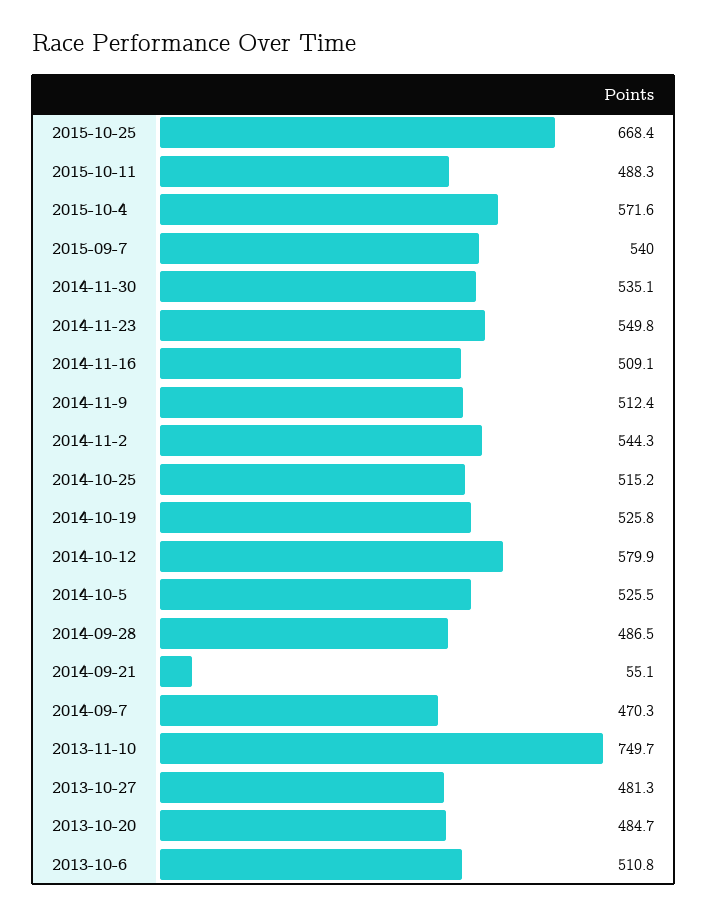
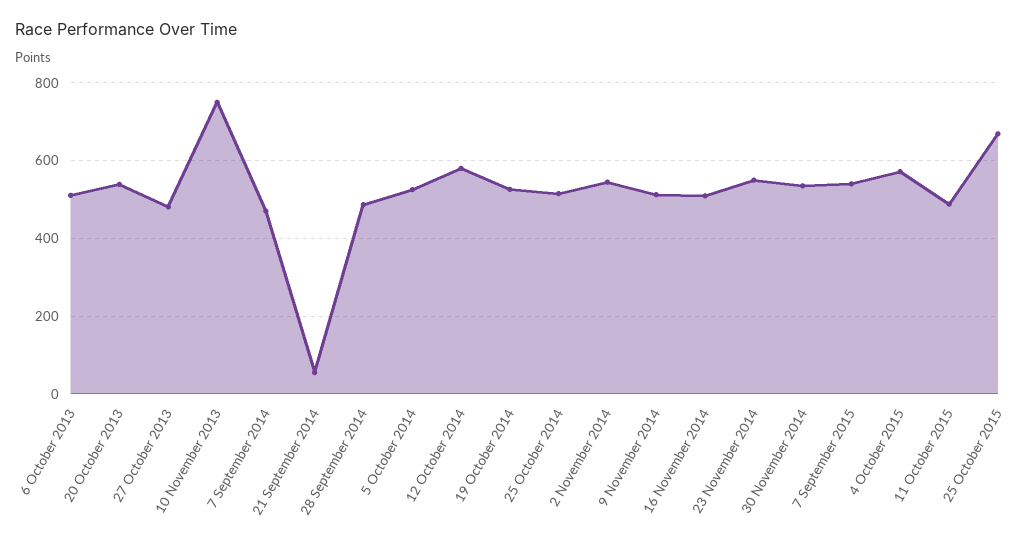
  {
    "2015-10-25": 668.4,
    "2015-10-11": 488.3,
    "2015-10-4": 571.6,
    "2015-09-7": 540,
    "2014-11-30": 535.1,
    "2014-11-23": 549.8,
    "2014-11-16": 509.1,
    "2014-11-9": 512.4,
    "2014-11-2": 544.3,
    "2014-10-25": 515.2,
    "2014-10-19": 525.8,
    "2014-10-12": 579.9,
    "2014-10-5": 525.5,
    "2014-09-28": 486.5,
    "2014-09-21": 55.1,
    "2014-09-7": 470.3,
    "2013-11-10": 749.7,
    "2013-10-27": 481.3,
-   "2013-10-20": 484.7,
+   "2013-10-20": 540,
    "2013-10-6": 510.8
  }

